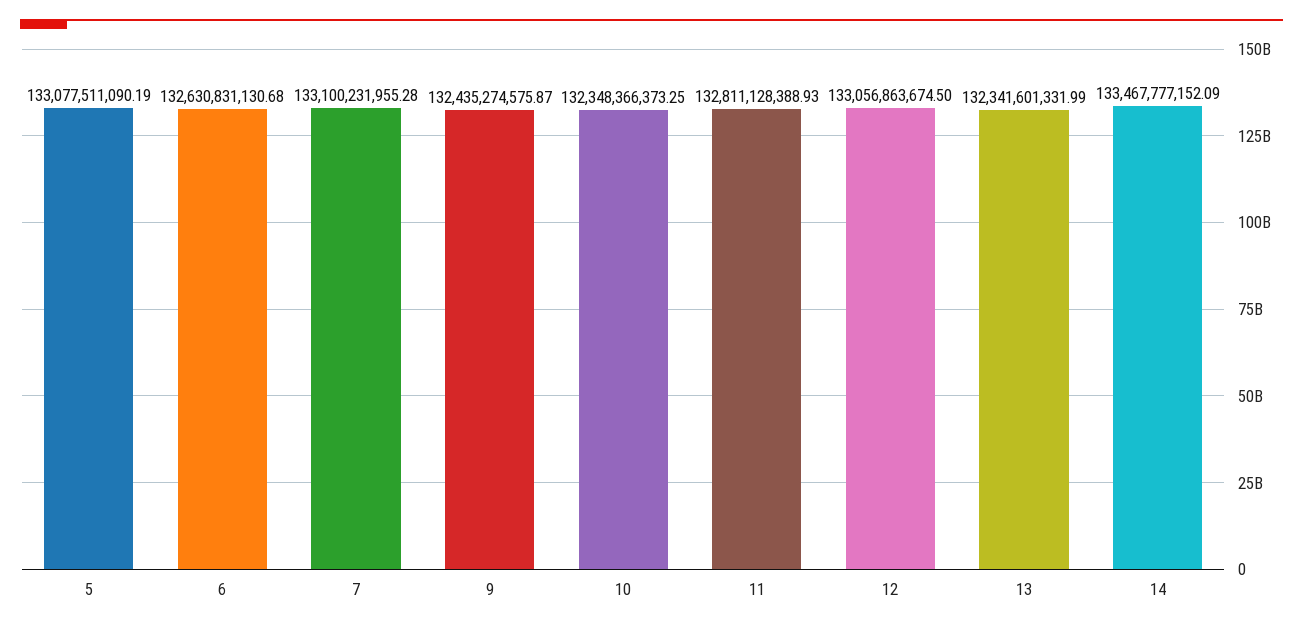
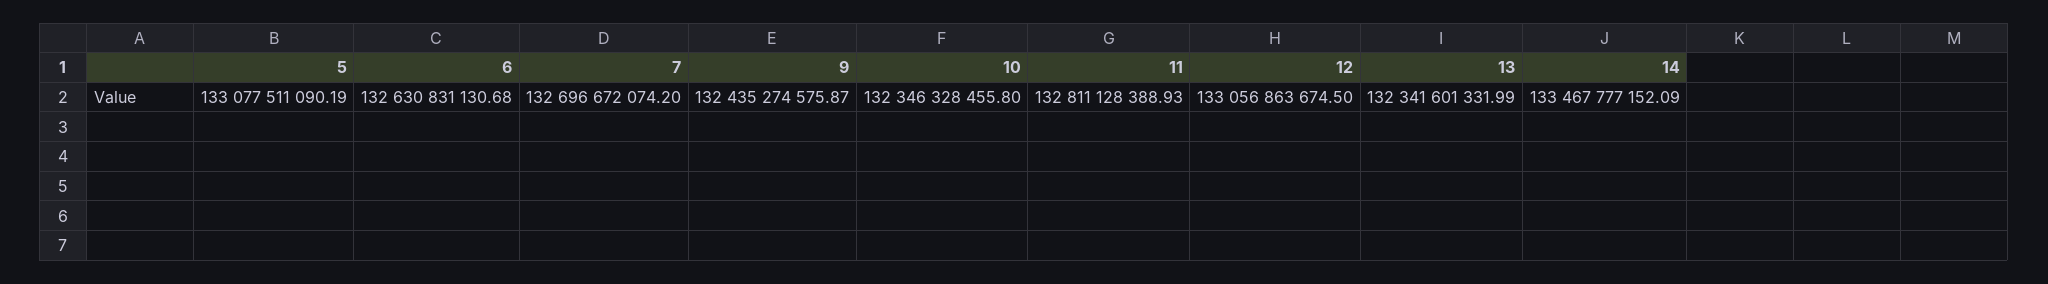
  {
    "5": 133077511090.19,
    "6": 132630831130.68,
-   "7": 133100231955.28,
+   "7": 132696672074.2,
    "9": 132435274575.87,
-   "10": 132348366373.25,
+   "10": 132346328455.8,
    "11": 132811128388.93,
    "12": 133056863674.5,
    "13": 132341601331.99,
    "14": 133467777152.09
  }

